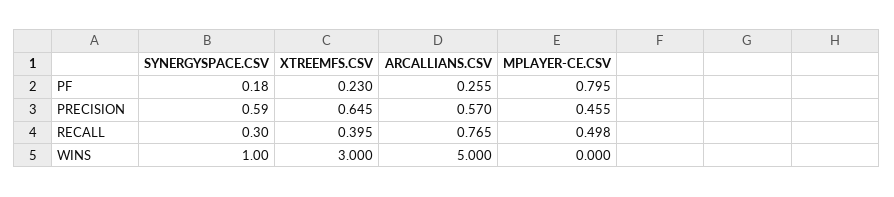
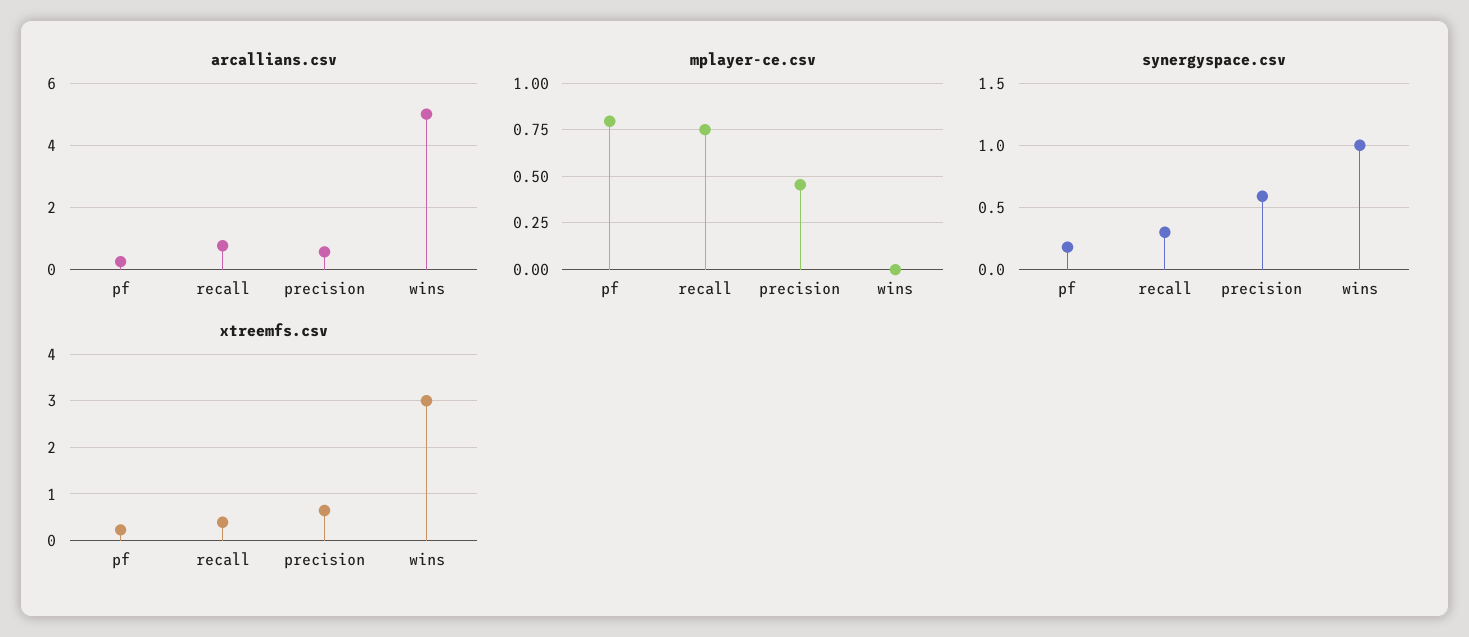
  {
    "SYNERGYSPACE.CSV": {
      "PF": 0.18,
      "PRECISION": 0.59,
      "RECALL": 0.3,
      "WINS": 1
    },
    "XTREEMFS.CSV": {
      "PF": 0.23,
      "PRECISION": 0.645,
      "RECALL": 0.395,
      "WINS": 3
    },
    "ARCALLIANS.CSV": {
      "PF": 0.255,
      "PRECISION": 0.57,
      "RECALL": 0.765,
      "WINS": 5
    },
    "MPLAYER-CE.CSV": {
      "PF": 0.795,
      "PRECISION": 0.455,
-     "RECALL": 0.498,
+     "RECALL": 0.75,
      "WINS": 0
    }
  }

